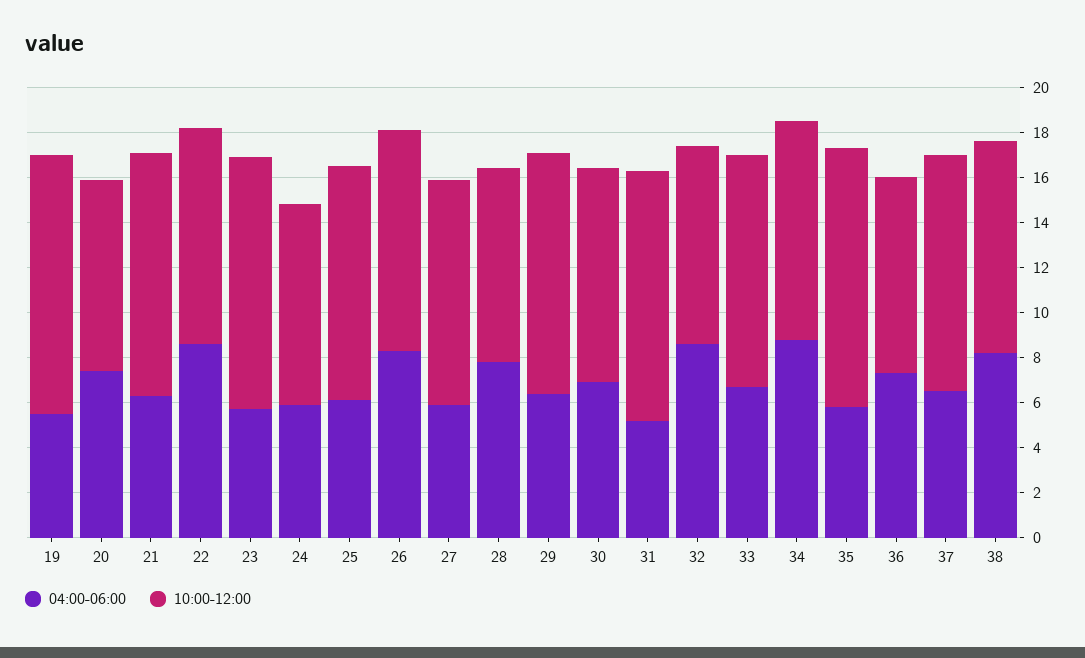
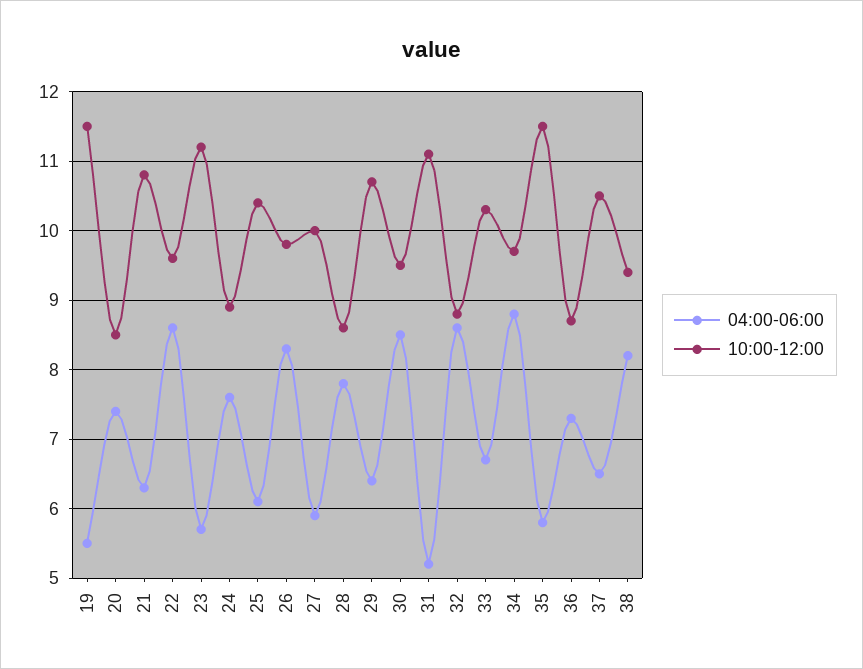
  {
    "04:00-06:00": {
      "19": 5.5,
      "20": 7.4,
      "21": 6.3,
      "22": 8.6,
      "23": 5.7,
-     "24": 6,
+     "24": 7.6,
      "25": 6.1,
      "26": 8.3,
      "27": 5.9,
      "28": 7.8,
      "29": 6.4,
-     "30": 7,
+     "30": 8.5,
      "31": 5.2,
      "32": 8.6,
      "33": 6.7,
      "34": 8.8,
      "35": 5.8,
      "36": 7.3,
      "37": 6.5,
      "38": 8.2
    },
    "10:00-12:00": {
      "19": 11.5,
      "20": 8.5,
      "21": 10.8,
      "22": 9.6,
      "23": 11.2,
      "24": 8.9,
      "25": 10.4,
      "26": 9.8,
      "27": 10,
      "28": 8.6,
      "29": 10.7,
      "30": 9.5,
      "31": 11.1,
      "32": 8.8,
      "33": 10.3,
      "34": 9.7,
      "35": 11.5,
      "36": 8.7,
      "37": 10.5,
      "38": 9.4
    }
  }

